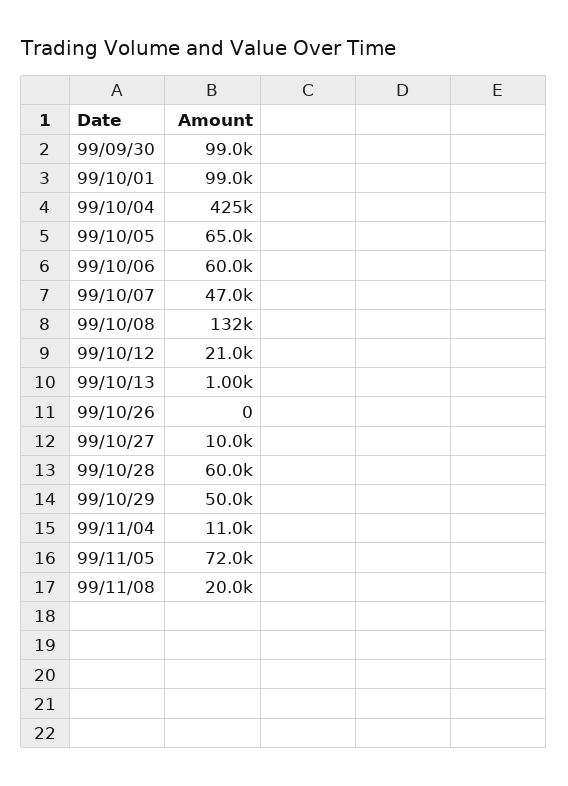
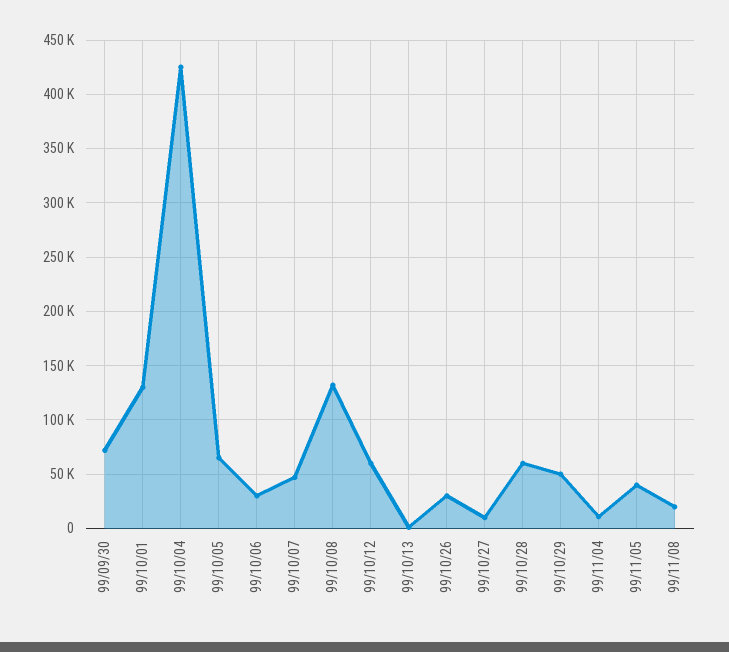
  {
-   "99/09/30": 99000,
+   "99/09/30": 70000,
-   "99/10/01": 99000,
+   "99/10/01": 130000,
    "99/10/04": 425000,
    "99/10/05": 65000,
-   "99/10/06": 60000,
+   "99/10/06": 30000,
    "99/10/07": 47000,
    "99/10/08": 132000,
-   "99/10/12": 21000,
+   "99/10/12": 60000,
    "99/10/13": 1000,
-   "99/10/26": 0,
+   "99/10/26": 30000,
    "99/10/27": 10000,
    "99/10/28": 60000,
    "99/10/29": 50000,
    "99/11/04": 11000,
-   "99/11/05": 72000,
+   "99/11/05": 40000,
    "99/11/08": 20000
  }

